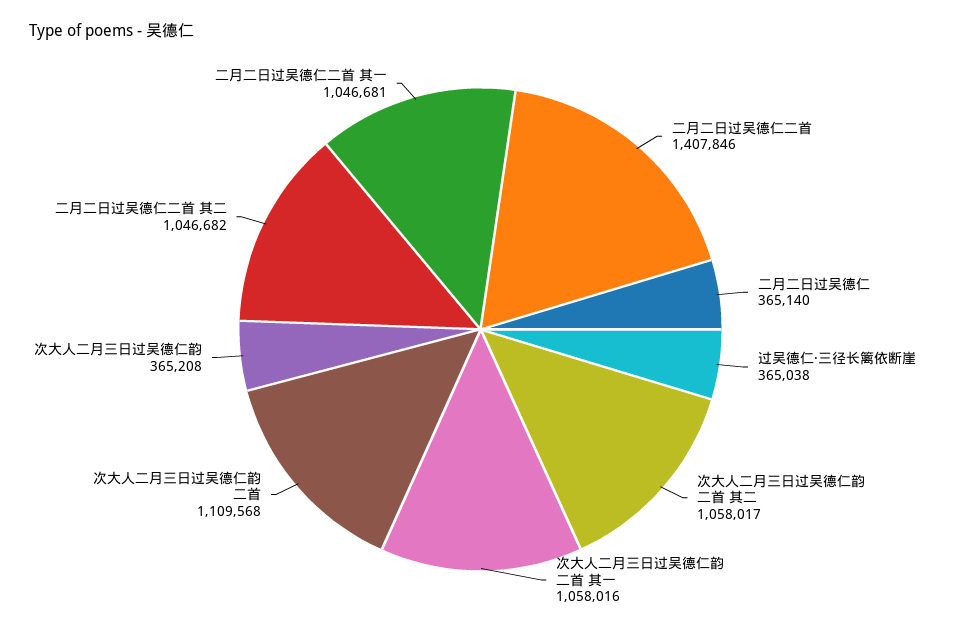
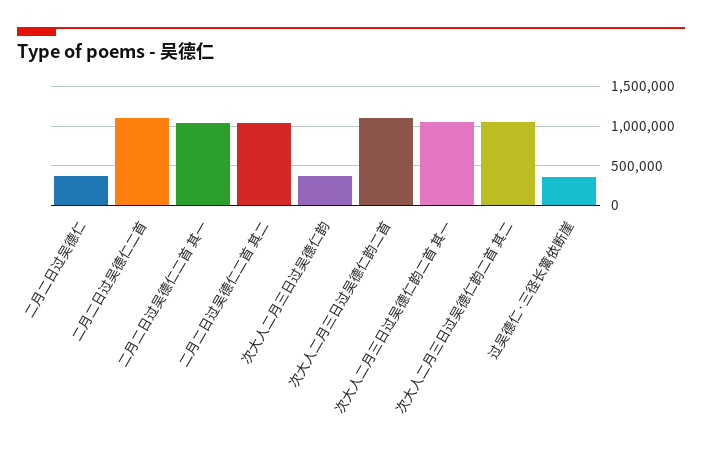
  {
-   "二月二日过吴德仁二首": 1407846,
+   "二月二日过吴德仁二首": 1100000,
    "二月二日过吴德仁": 365140,
    "过吴德仁·三径长篱依断崖": 365038,
    "次大人二月三日过吴德仁韵二首 其二": 1058017,
    "次大人二月三日过吴德仁韵二首 其一": 1058016,
    "次大人二月三日过吴德仁韵二首": 1109568,
    "次大人二月三日过吴德仁韵": 365208,
    "二月二日过吴德仁二首 其二": 1046682,
    "二月二日过吴德仁二首 其一": 1046681
  }

